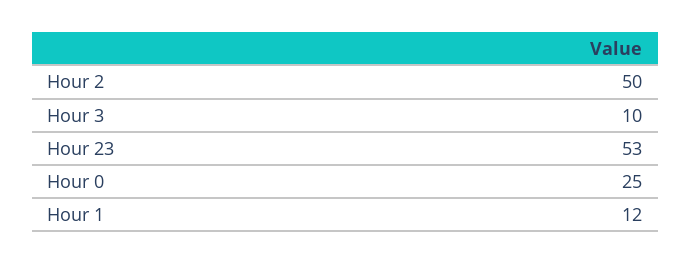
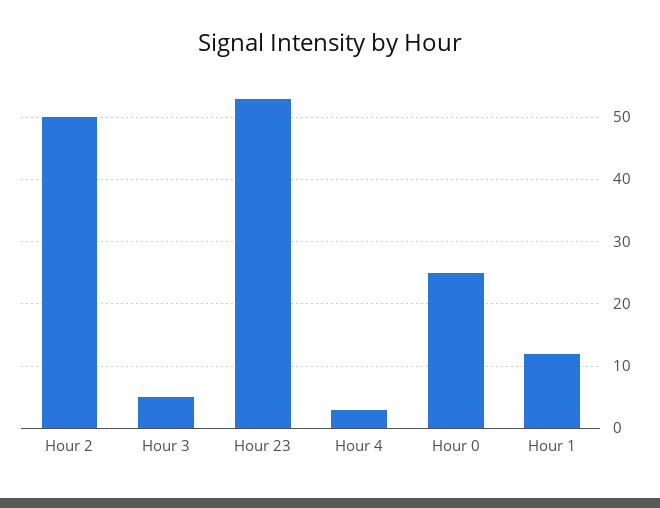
  {
    "Hour 2": 50,
-   "Hour 3": 10,
+   "Hour 3": 5,
    "Hour 23": 53,
    "Hour 0": 25,
-   "Hour 1": 12
+   "Hour 1": 12,
+   "Hour 4": 3
  }

